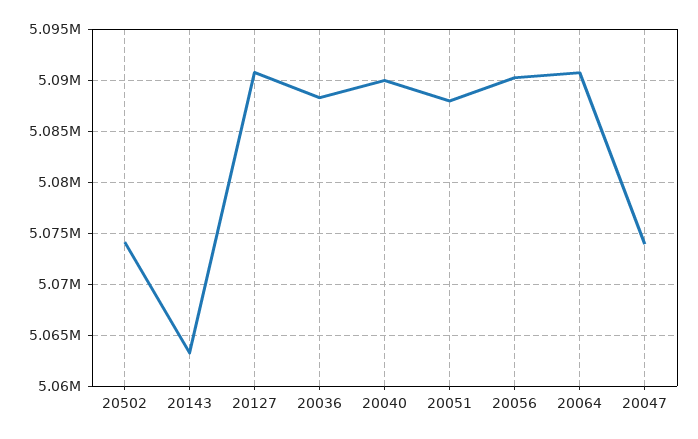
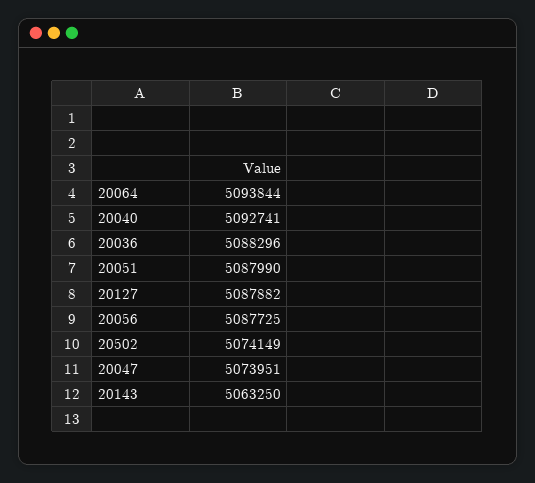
  {
    "20502": 5074149,
    "20143": 5063250,
-   "20127": 5091000,
+   "20127": 5087882,
    "20036": 5088296,
-   "20040": 5090000,
+   "20040": 5092741,
    "20051": 5087990,
-   "20056": 5090000,
+   "20056": 5087725,
-   "20064": 5091000,
+   "20064": 5093844,
    "20047": 5073951
  }

